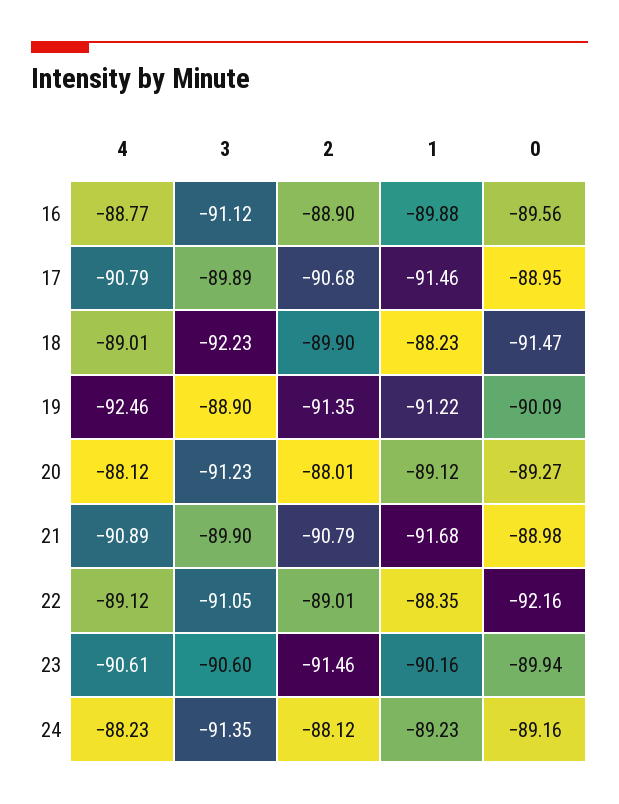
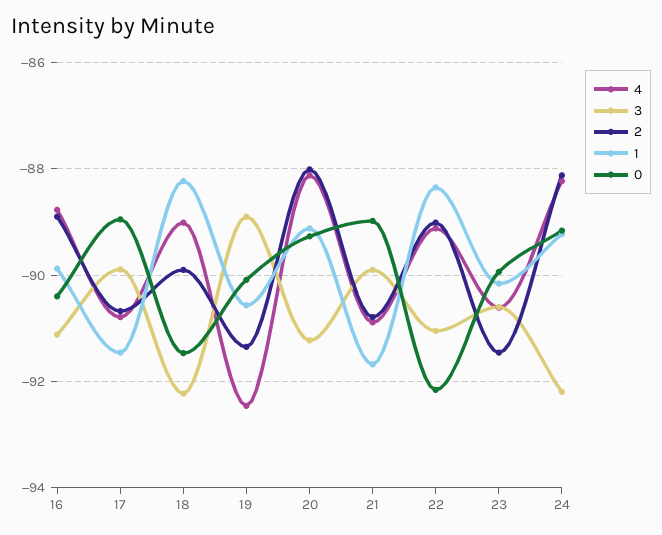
  {
    "4": {
      "16": -88.77,
      "17": -90.79,
      "18": -89.01,
      "19": -92.46,
      "20": -88.12,
      "21": -90.89,
      "22": -89.12,
      "23": -90.61,
      "24": -88.23
    },
    "3": {
      "16": -91.12,
      "17": -89.89,
      "18": -92.23,
      "19": -88.9,
      "20": -91.23,
      "21": -89.9,
      "22": -91.05,
      "23": -90.6,
-     "24": -91.35
+     "24": -92.2
    },
    "2": {
      "16": -88.9,
      "17": -90.68,
      "18": -89.9,
      "19": -91.35,
      "20": -88.01,
      "21": -90.79,
      "22": -89.01,
      "23": -91.46,
      "24": -88.12
    },
    "1": {
      "16": -89.88,
      "17": -91.46,
      "18": -88.23,
-     "19": -91.22,
+     "19": -90.6,
      "20": -89.12,
      "21": -91.68,
      "22": -88.35,
      "23": -90.16,
      "24": -89.23
    },
    "0": {
-     "16": -89.56,
+     "16": -90.4,
      "17": -88.95,
      "18": -91.47,
      "19": -90.09,
      "20": -89.27,
      "21": -88.98,
      "22": -92.16,
      "23": -89.94,
      "24": -89.16
    }
  }

